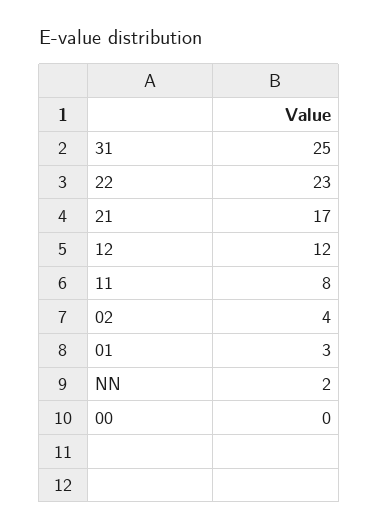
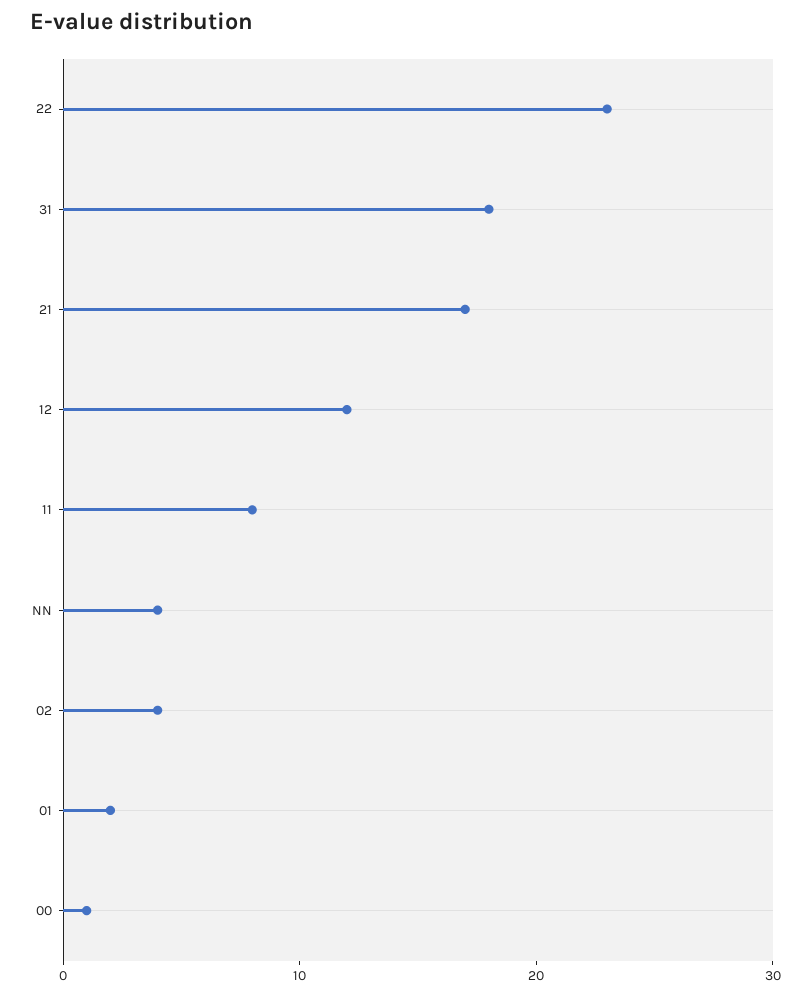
  {
-   "31": 25,
+   "31": 18,
    "22": 23,
    "21": 17,
    "12": 12,
    "11": 8,
    "02": 4,
-   "01": 3,
+   "01": 2,
-   "NN": 2,
+   "NN": 4,
-   "00": 0
+   "00": 1
  }

